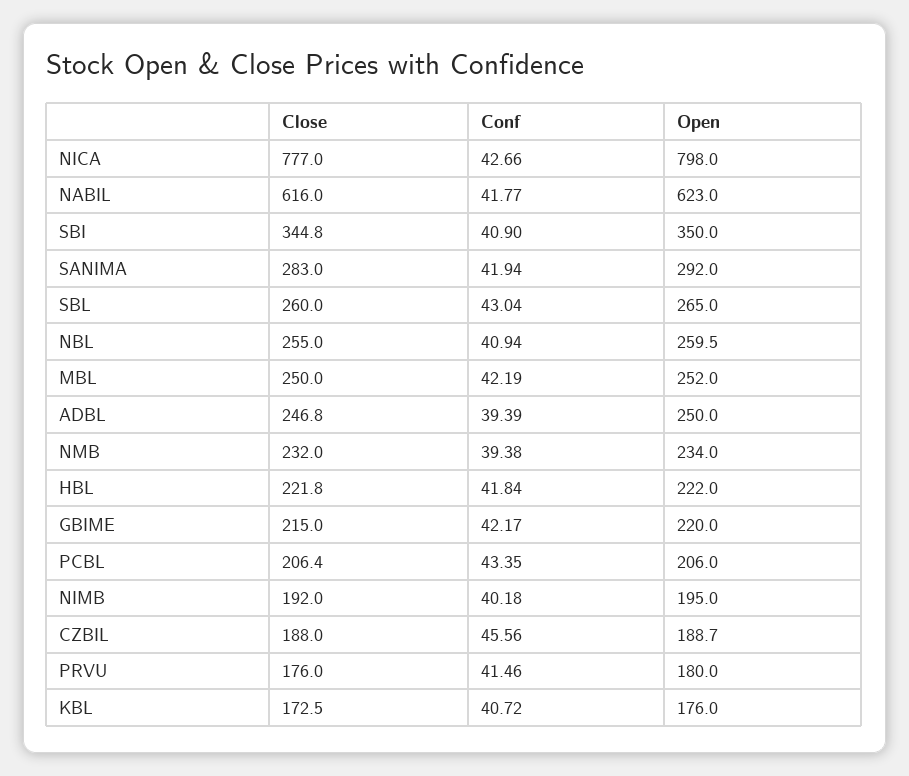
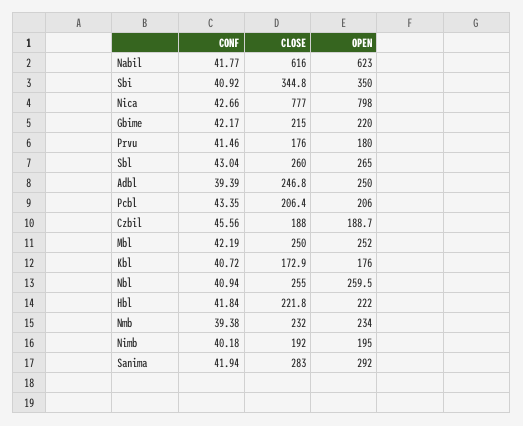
  {
    "Close": {
      "NICA": 777,
      "NABIL": 616,
      "SBI": 344.8,
      "SANIMA": 283,
      "SBL": 260,
      "NBL": 255,
      "MBL": 250,
      "ADBL": 246.8,
      "NMB": 232,
      "HBL": 221.8,
      "GBIME": 215,
      "PCBL": 206.4,
      "NIMB": 192,
      "CZBIL": 188,
      "PRVU": 176,
-     "KBL": 172.5
+     "KBL": 172.9
    },
    "Conf": {
      "NICA": 42.66,
      "NABIL": 41.77,
-     "SBI": 40.9,
+     "SBI": 40.92,
      "SANIMA": 41.94,
      "SBL": 43.04,
      "NBL": 40.94,
      "MBL": 42.19,
      "ADBL": 39.39,
      "NMB": 39.38,
      "HBL": 41.84,
      "GBIME": 42.17,
      "PCBL": 43.35,
      "NIMB": 40.18,
      "CZBIL": 45.56,
      "PRVU": 41.46,
      "KBL": 40.72
    },
    "Open": {
      "NICA": 798,
      "NABIL": 623,
      "SBI": 350,
      "SANIMA": 292,
      "SBL": 265,
      "NBL": 259.5,
      "MBL": 252,
      "ADBL": 250,
      "NMB": 234,
      "HBL": 222,
      "GBIME": 220,
      "PCBL": 206,
      "NIMB": 195,
      "CZBIL": 188.7,
      "PRVU": 180,
      "KBL": 176
    }
  }

